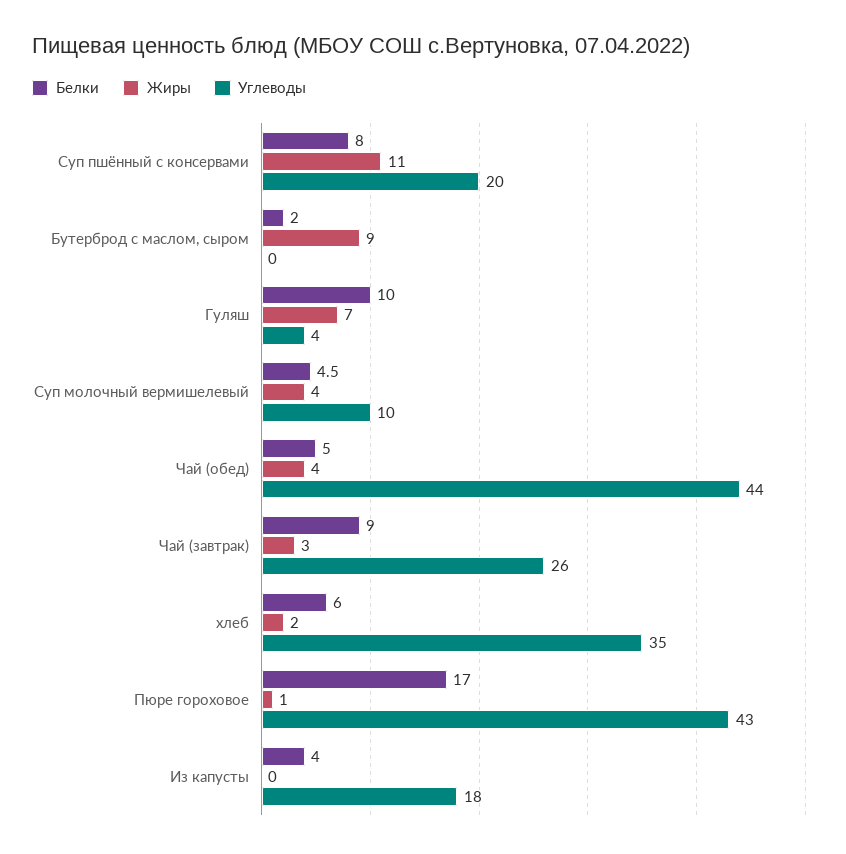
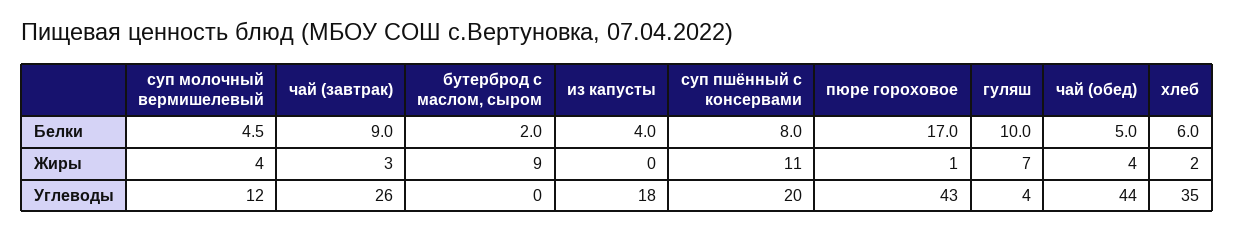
  {
    "Белки": {
      "Суп пшённый с консервами": 8,
      "Бутерброд с маслом, сыром": 2,
      "Гуляш": 10,
      "Суп молочный вермишелевый": 4.5,
      "Чай (обед)": 5,
      "Чай (завтрак)": 9,
      "хлеб": 6,
      "Пюре гороховое": 17,
      "Из капусты": 4
    },
    "Жиры": {
      "Суп пшённый с консервами": 11,
      "Бутерброд с маслом, сыром": 9,
      "Гуляш": 7,
      "Суп молочный вермишелевый": 4,
      "Чай (обед)": 4,
      "Чай (завтрак)": 3,
      "хлеб": 2,
      "Пюре гороховое": 1,
      "Из капусты": 0
    },
    "Углеводы": {
      "Суп пшённый с консервами": 20,
      "Бутерброд с маслом, сыром": 0,
      "Гуляш": 4,
-     "Суп молочный вермишелевый": 10,
+     "Суп молочный вермишелевый": 12,
      "Чай (обед)": 44,
      "Чай (завтрак)": 26,
      "хлеб": 35,
      "Пюре гороховое": 43,
      "Из капусты": 18
    }
  }

